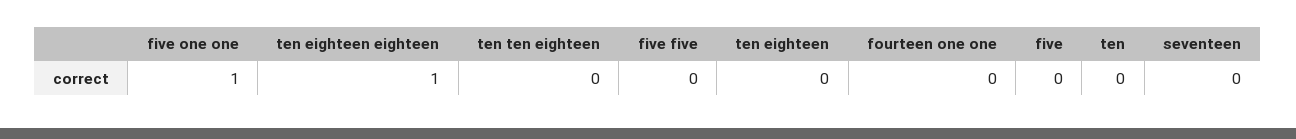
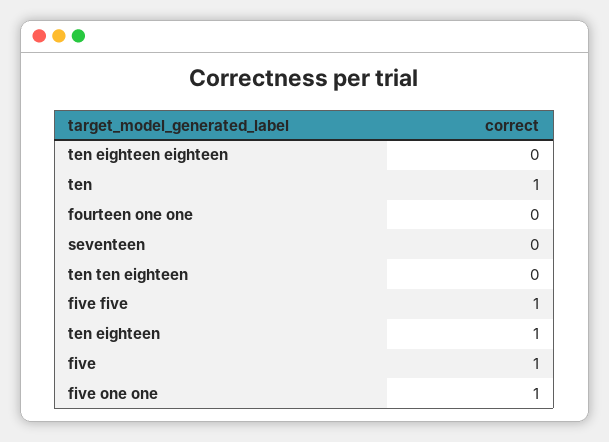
  {
    "five one one": 1,
-   "ten eighteen eighteen": 1,
+   "ten eighteen eighteen": 0,
    "ten ten eighteen": 0,
-   "five five": 0,
+   "five five": 1,
-   "ten eighteen": 0,
+   "ten eighteen": 1,
    "fourteen one one": 0,
-   "five": 0,
+   "five": 1,
-   "ten": 0,
+   "ten": 1,
    "seventeen": 0
  }

